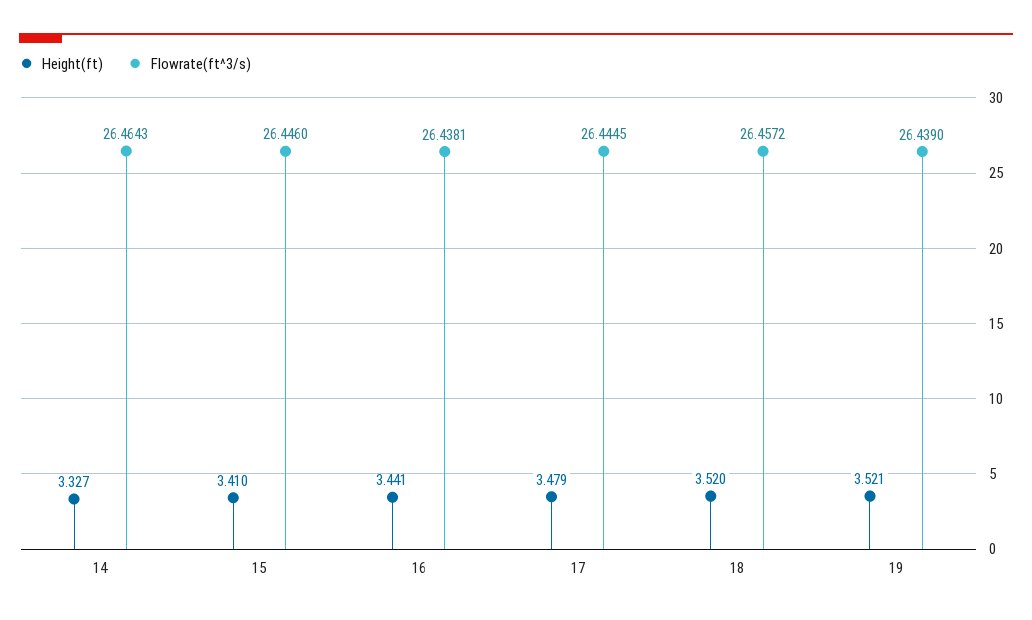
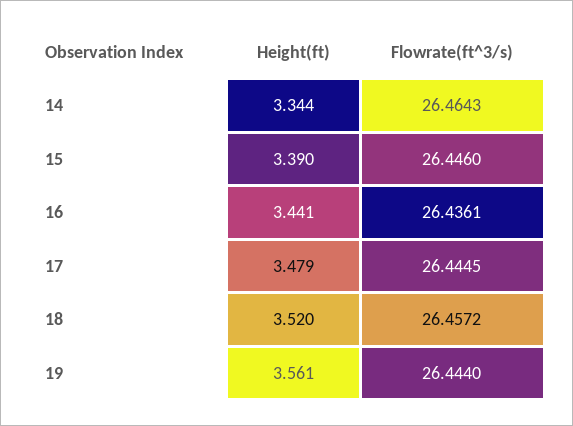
  {
    "Height(ft)": {
-     "14": 3.327,
+     "14": 3.344,
-     "15": 3.41,
+     "15": 3.39,
      "16": 3.441,
      "17": 3.479,
      "18": 3.52,
-     "19": 3.521
+     "19": 3.561
    },
    "Flowrate(ft^3/s)": {
      "14": 26.4643,
      "15": 26.446,
-     "16": 26.4381,
+     "16": 26.4361,
      "17": 26.4445,
      "18": 26.4572,
-     "19": 26.439
+     "19": 26.444
    }
  }

